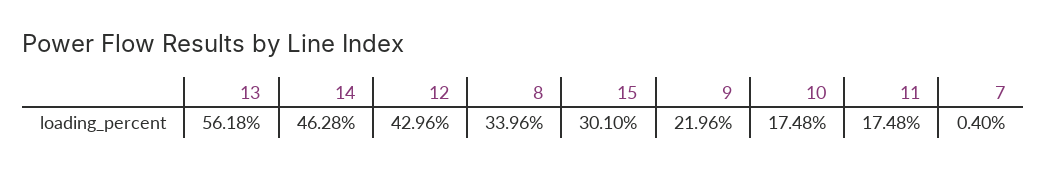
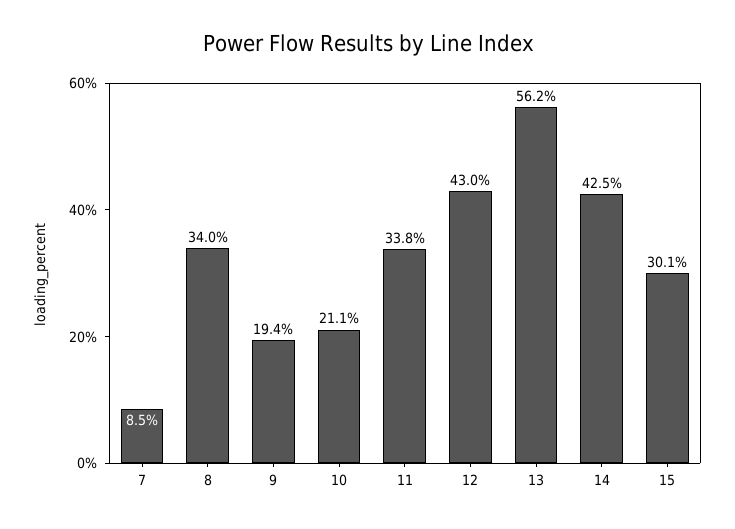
  {
    "13": 56.18,
-   "14": 46.28,
+   "14": 42.5,
    "12": 42.96,
    "8": 33.96,
    "15": 30.1,
-   "9": 21.96,
+   "9": 19.4,
-   "10": 17.48,
+   "10": 21.1,
-   "11": 17.48,
+   "11": 33.8,
-   "7": 0.4
+   "7": 8.5
  }

